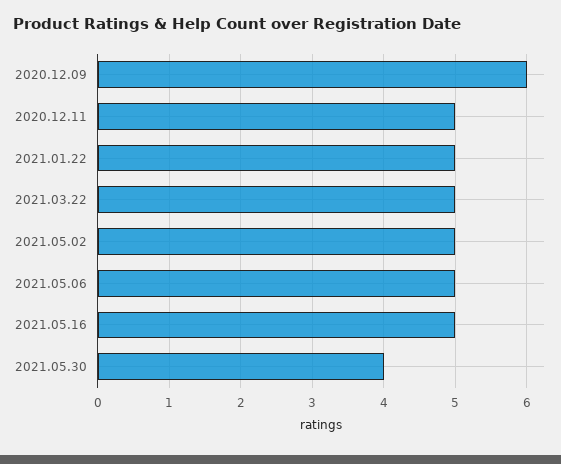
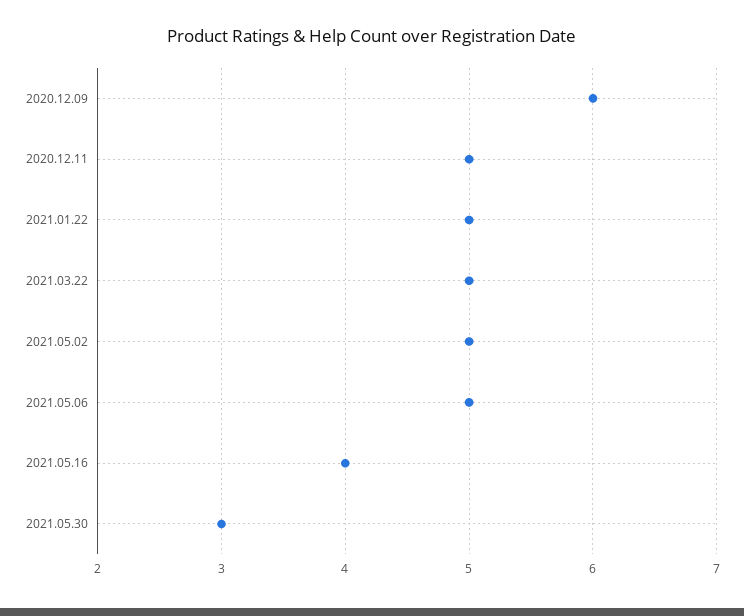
  {
    "2020.12.09": 6,
    "2020.12.11": 5,
    "2021.01.22": 5,
    "2021.03.22": 5,
    "2021.05.02": 5,
    "2021.05.06": 5,
-   "2021.05.16": 5,
+   "2021.05.16": 4,
-   "2021.05.30": 4
+   "2021.05.30": 3
  }

